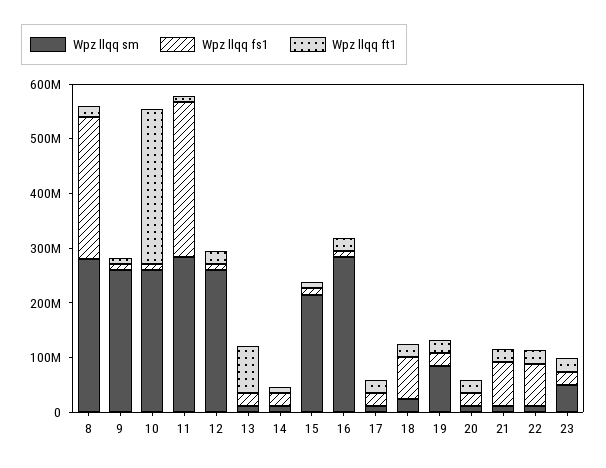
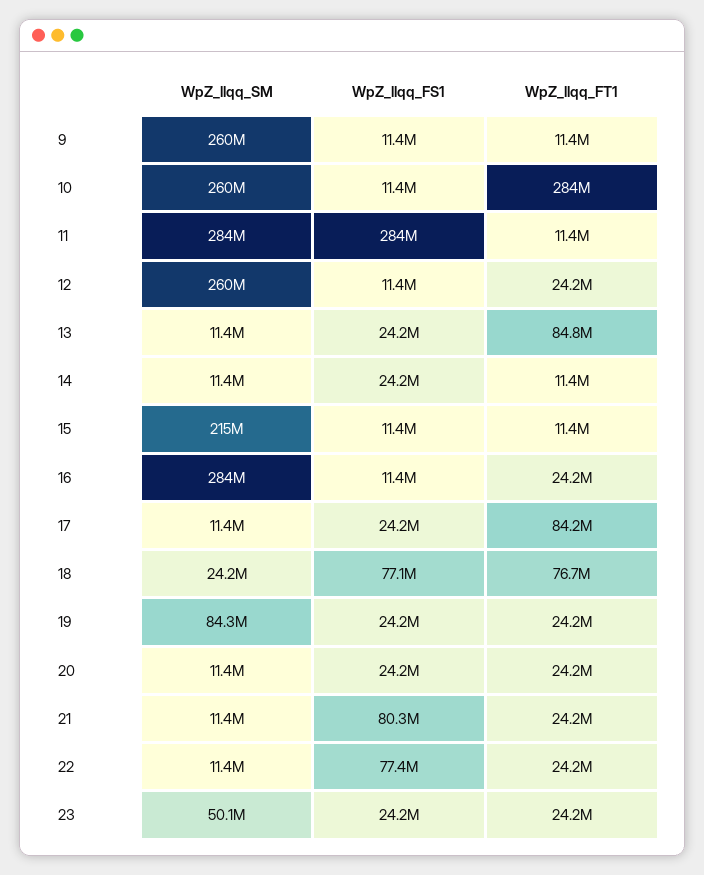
  {
    "Wpz llqq sm": {
-     "8": 280000000,
      "9": 260000000,
      "10": 260000000,
      "11": 284000000,
      "12": 260000000,
      "13": 11400000,
      "14": 11400000,
      "15": 215000000,
      "16": 284000000,
      "17": 11400000,
      "18": 24200000,
      "19": 84300000,
      "20": 11400000,
      "21": 11400000,
      "22": 11400000,
      "23": 50100000
    },
    "Wpz llqq fs1": {
-     "8": 260000000,
      "9": 11400000,
      "10": 11400000,
      "11": 284000000,
      "12": 11400000,
      "13": 24200000,
      "14": 24200000,
      "15": 11400000,
      "16": 11400000,
      "17": 24200000,
      "18": 77100000,
      "19": 24200000,
      "20": 24200000,
      "21": 80300000,
      "22": 77400000,
      "23": 24200000
    },
    "Wpz llqq ft1": {
-     "8": 20000000,
      "9": 11400000,
      "10": 284000000,
      "11": 11400000,
      "12": 24200000,
      "13": 84800000,
      "14": 11400000,
      "15": 11400000,
      "16": 24200000,
-     "17": 20000000,
+     "17": 84200000,
-     "18": 20000000,
+     "18": 76700000,
      "19": 24200000,
      "20": 24200000,
      "21": 24200000,
      "22": 24200000,
      "23": 24200000
    }
  }

